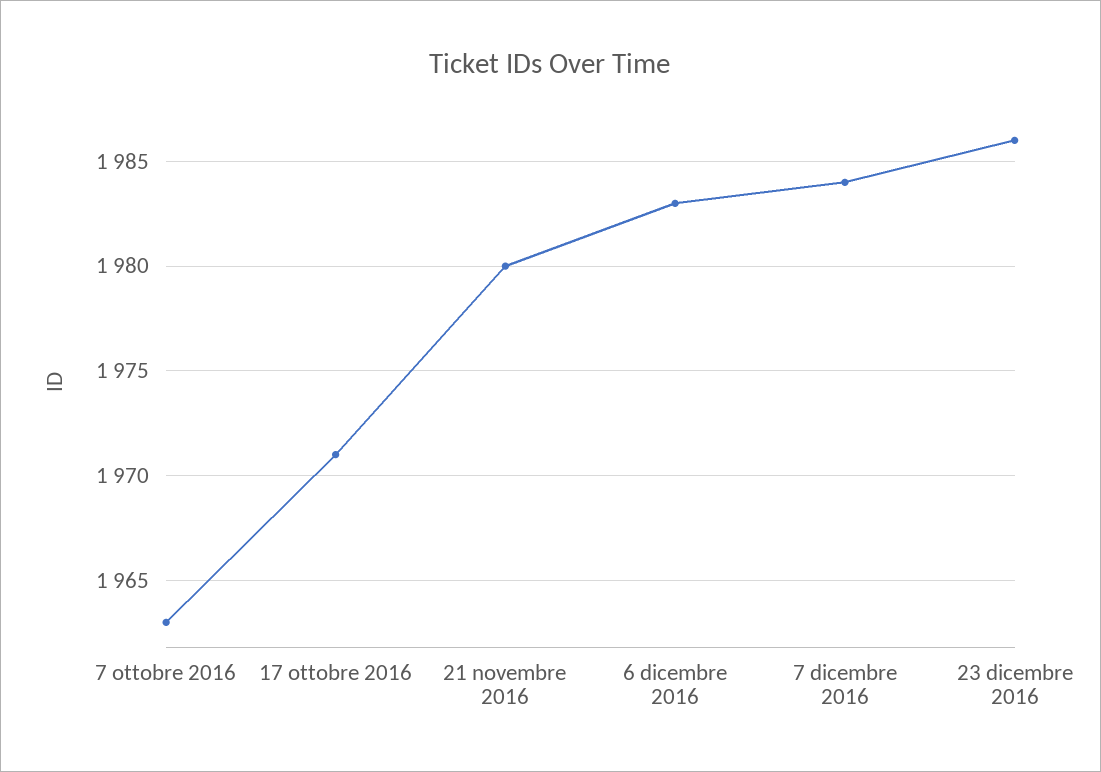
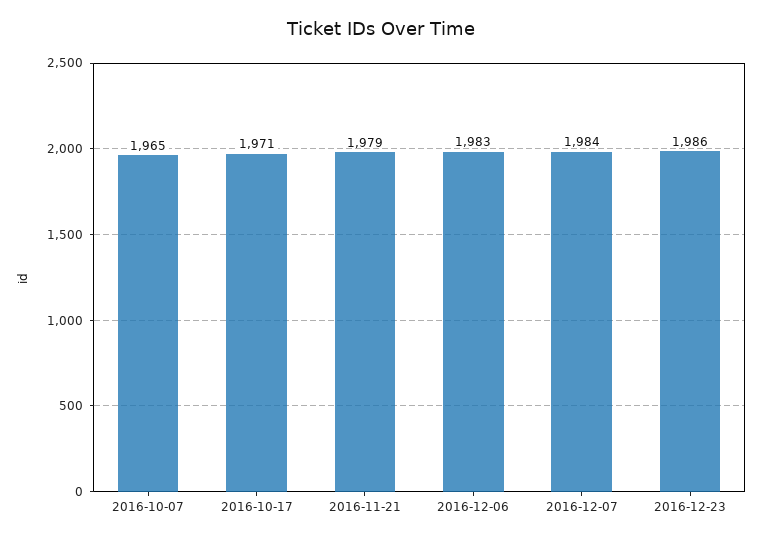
  {
-   "7 ottobre 2016": 1963,
+   "7 ottobre 2016": 1965,
    "17 ottobre 2016": 1971,
-   "21 novembre 2016": 1980,
+   "21 novembre 2016": 1979,
    "6 dicembre 2016": 1983,
    "7 dicembre 2016": 1984,
    "23 dicembre 2016": 1986
  }

